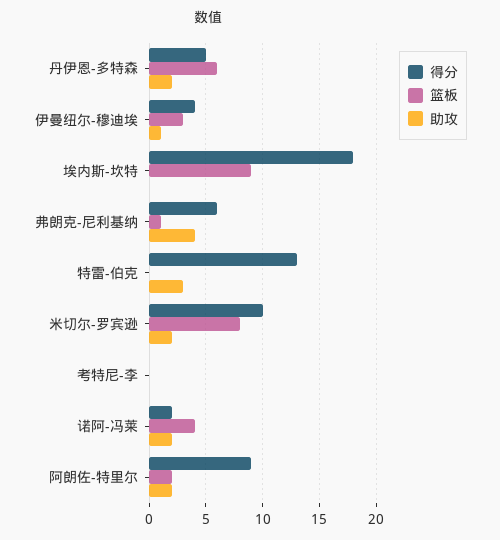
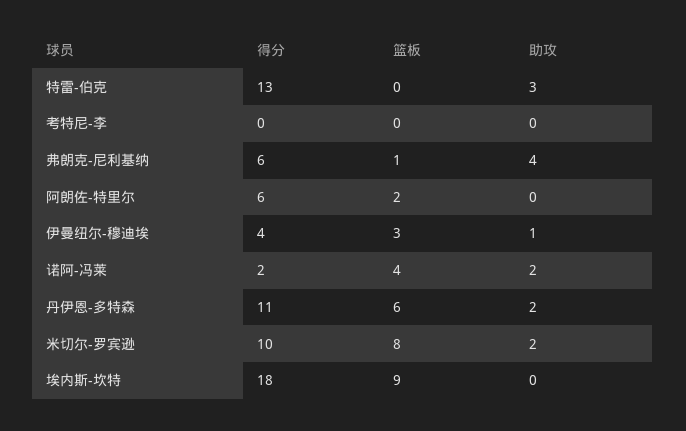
  {
    "得分": {
-     "丹伊恩-多特森": 5,
+     "丹伊恩-多特森": 11,
      "伊曼纽尔-穆迪埃": 4,
      "埃内斯-坎特": 18,
      "弗朗克-尼利基纳": 6,
      "特雷-伯克": 13,
      "米切尔-罗宾逊": 10,
      "考特尼-李": 0,
      "诺阿-冯莱": 2,
-     "阿朗佐-特里尔": 9
+     "阿朗佐-特里尔": 6
    },
    "篮板": {
      "丹伊恩-多特森": 6,
      "伊曼纽尔-穆迪埃": 3,
      "埃内斯-坎特": 9,
      "弗朗克-尼利基纳": 1,
      "特雷-伯克": 0,
      "米切尔-罗宾逊": 8,
      "考特尼-李": 0,
      "诺阿-冯莱": 4,
      "阿朗佐-特里尔": 2
    },
    "助攻": {
      "丹伊恩-多特森": 2,
      "伊曼纽尔-穆迪埃": 1,
      "埃内斯-坎特": 0,
      "弗朗克-尼利基纳": 4,
      "特雷-伯克": 3,
      "米切尔-罗宾逊": 2,
      "考特尼-李": 0,
      "诺阿-冯莱": 2,
-     "阿朗佐-特里尔": 2
+     "阿朗佐-特里尔": 0
    }
  }

